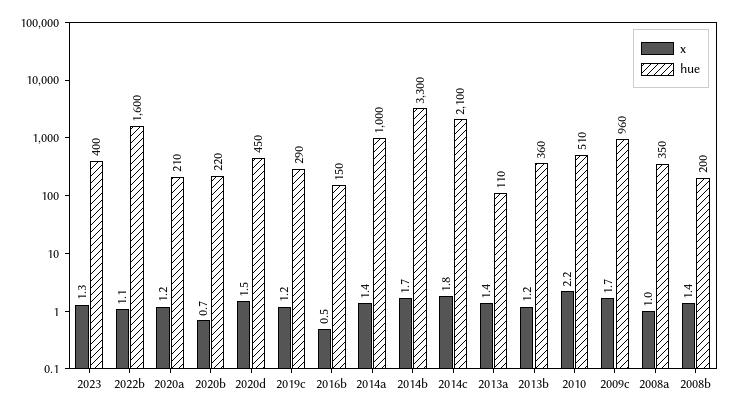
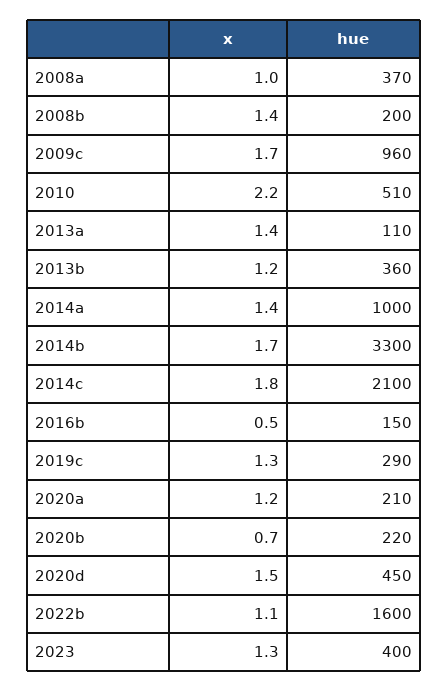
  {
    "x": {
      "2023": 1.3,
      "2022b": 1.1,
      "2020a": 1.2,
      "2020b": 0.7,
      "2020d": 1.5,
-     "2019c": 1.2,
+     "2019c": 1.3,
      "2016b": 0.5,
      "2014a": 1.4,
      "2014b": 1.7,
      "2014c": 1.8,
      "2013a": 1.4,
      "2013b": 1.2,
      "2010": 2.2,
      "2009c": 1.7,
      "2008a": 1,
      "2008b": 1.4
    },
    "hue": {
      "2023": 400,
      "2022b": 1600,
      "2020a": 210,
      "2020b": 220,
      "2020d": 450,
      "2019c": 290,
      "2016b": 150,
      "2014a": 1000,
      "2014b": 3300,
      "2014c": 2100,
      "2013a": 110,
      "2013b": 360,
      "2010": 510,
      "2009c": 960,
-     "2008a": 350,
+     "2008a": 370,
      "2008b": 200
    }
  }

